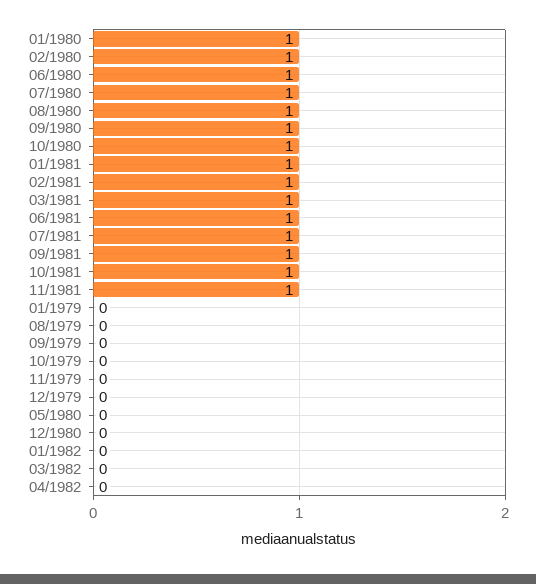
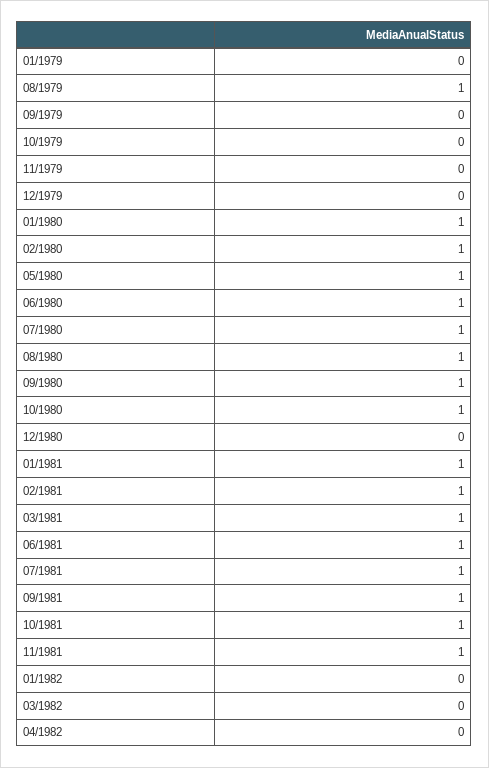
  {
    "01/1980": 1,
    "02/1980": 1,
    "06/1980": 1,
    "07/1980": 1,
    "08/1980": 1,
    "09/1980": 1,
    "10/1980": 1,
    "01/1981": 1,
    "02/1981": 1,
    "03/1981": 1,
    "06/1981": 1,
    "07/1981": 1,
    "09/1981": 1,
    "10/1981": 1,
    "11/1981": 1,
    "01/1979": 0,
-   "08/1979": 0,
+   "08/1979": 1,
    "09/1979": 0,
    "10/1979": 0,
    "11/1979": 0,
    "12/1979": 0,
-   "05/1980": 0,
+   "05/1980": 1,
    "12/1980": 0,
    "01/1982": 0,
    "03/1982": 0,
    "04/1982": 0
  }

